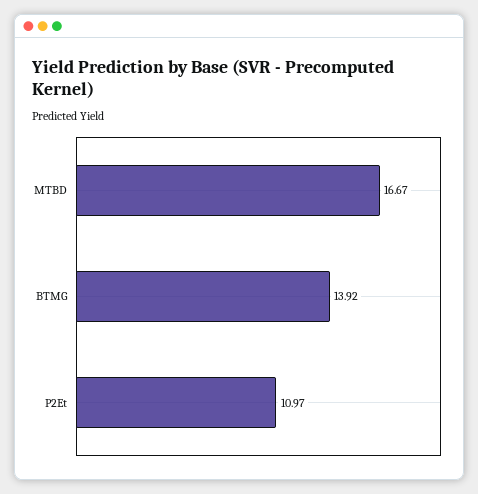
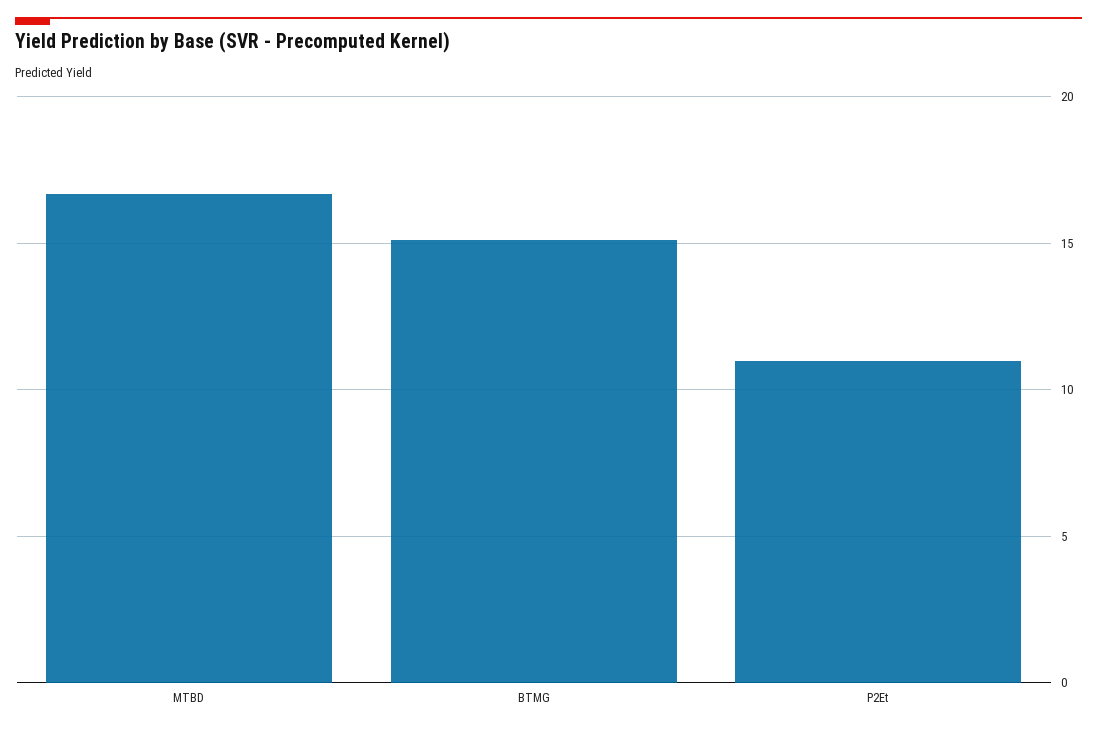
  {
    "MTBD": 16.67,
-   "BTMG": 13.92,
+   "BTMG": 15,
    "P2Et": 10.97
  }

